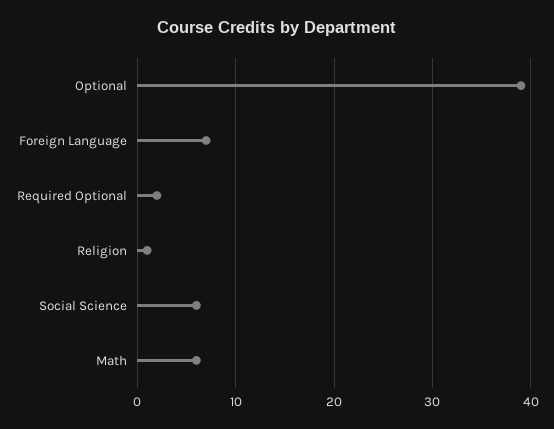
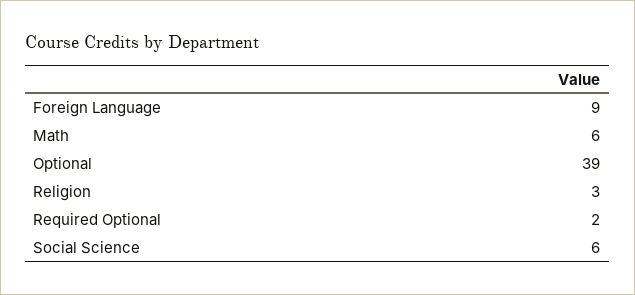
  {
    "Optional": 39,
-   "Foreign Language": 7,
+   "Foreign Language": 9,
    "Required Optional": 2,
-   "Religion": 1,
+   "Religion": 3,
    "Social Science": 6,
    "Math": 6
  }

